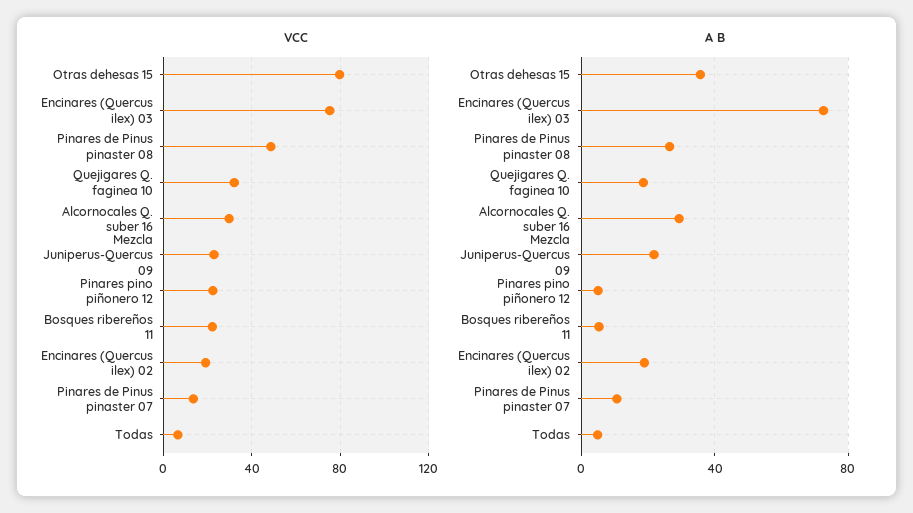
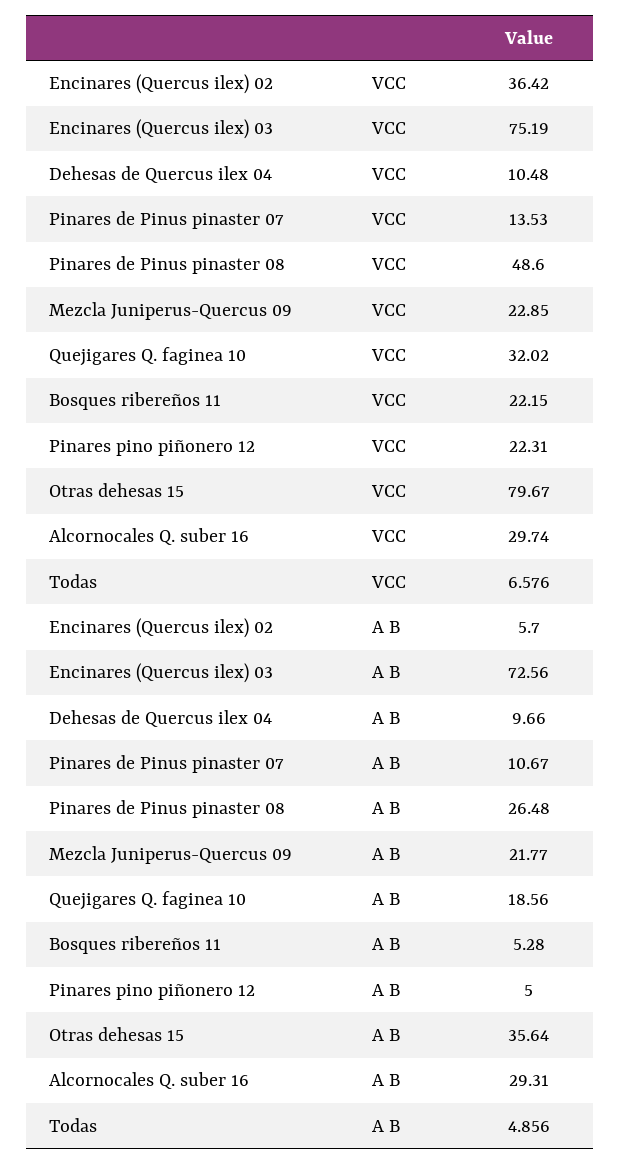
  {
    "VCC": {
      "Otras dehesas 15": 79.67,
      "Encinares (Quercus ilex) 03": 75.19,
      "Pinares de Pinus pinaster 08": 48.6,
      "Quejigares Q. faginea 10": 32.02,
      "Alcornocales Q. suber 16": 29.74,
      "Mezcla Juniperus-Quercus 09": 22.85,
      "Pinares pino piñonero 12": 22.31,
      "Bosques ribereños 11": 22.15,
-     "Encinares (Quercus ilex) 02": 20,
+     "Encinares (Quercus ilex) 02": 36.42,
      "Pinares de Pinus pinaster 07": 13.53,
-     "Todas": 6.576
+     "Todas": 6.576,
+     "Dehesas de Quercus ilex 04": 10.48
    },
    "A B": {
      "Otras dehesas 15": 35.64,
      "Encinares (Quercus ilex) 03": 72.56,
      "Pinares de Pinus pinaster 08": 26.48,
      "Quejigares Q. faginea 10": 18.56,
      "Alcornocales Q. suber 16": 29.31,
      "Mezcla Juniperus-Quercus 09": 21.77,
      "Pinares pino piñonero 12": 5,
      "Bosques ribereños 11": 5.28,
-     "Encinares (Quercus ilex) 02": 20,
+     "Encinares (Quercus ilex) 02": 5.7,
      "Pinares de Pinus pinaster 07": 10.67,
-     "Todas": 4.856
+     "Todas": 4.856,
+     "Dehesas de Quercus ilex 04": 9.66
    }
  }

